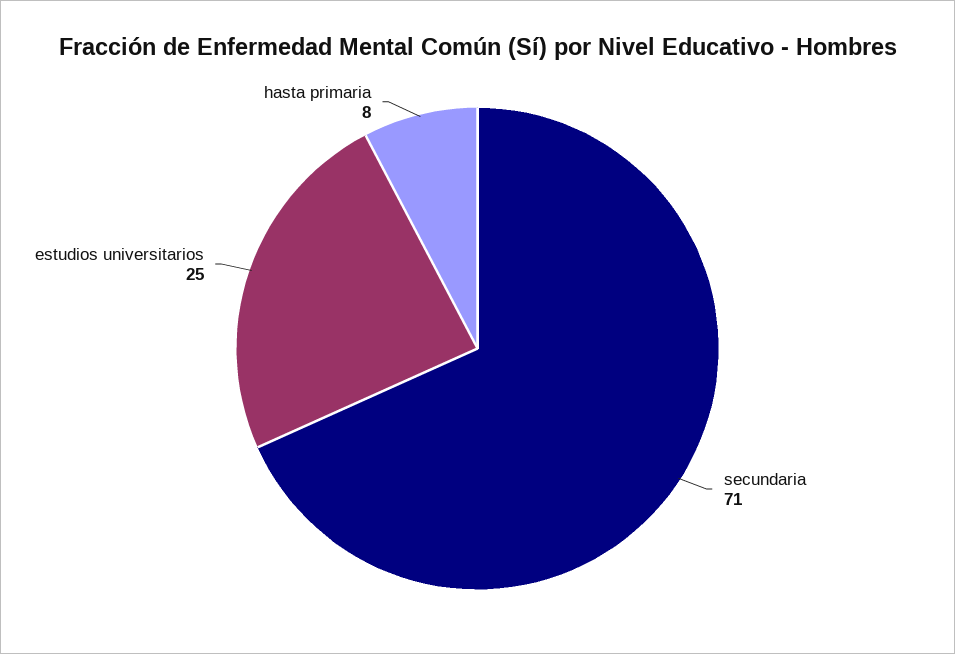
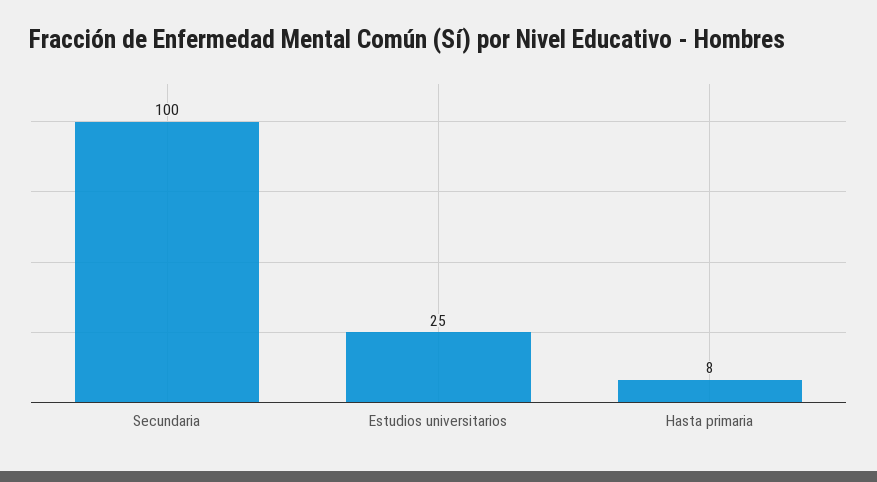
  {
-   "secundaria": 71,
+   "secundaria": 100,
    "estudios universitarios": 25,
    "hasta primaria": 8
  }

